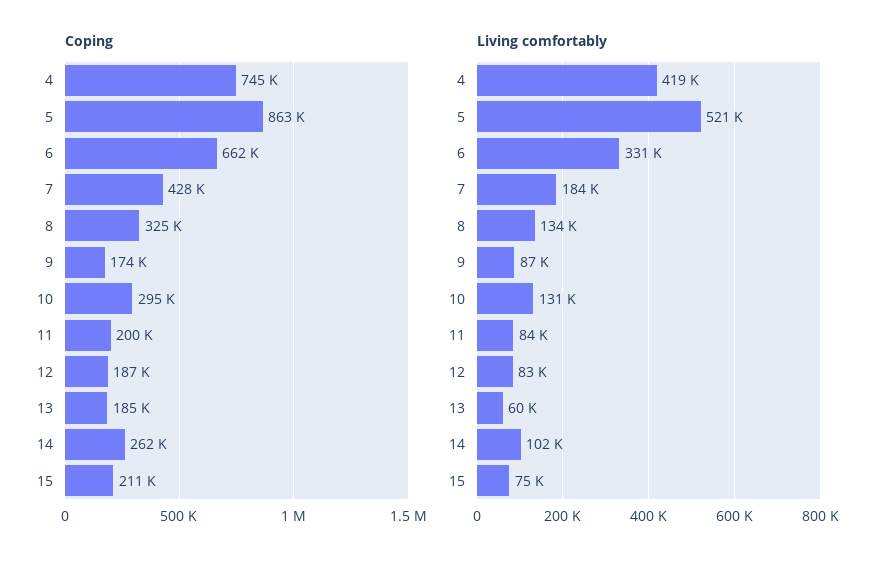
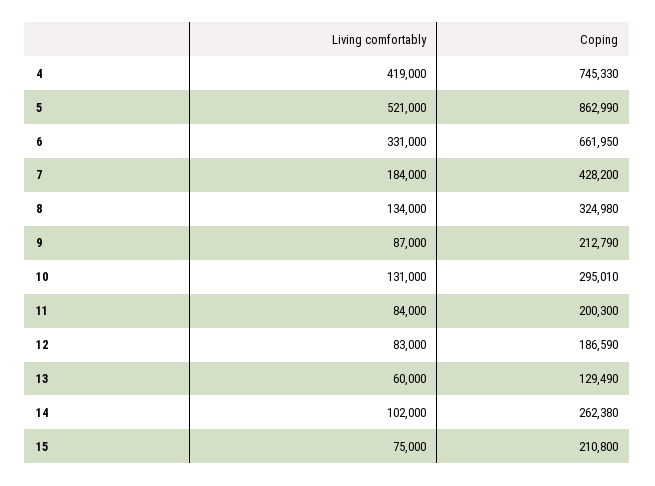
  {
    "Coping": {
      "4": 745330,
      "5": 862990,
      "6": 661950,
      "7": 428200,
      "8": 324980,
-     "9": 174000,
+     "9": 212790,
      "10": 295010,
      "11": 200300,
      "12": 186590,
-     "13": 185000,
+     "13": 129490,
      "14": 262380,
      "15": 210800
    },
    "Living comfortably": {
      "4": 419000,
      "5": 521000,
      "6": 331000,
      "7": 184000,
      "8": 134000,
      "9": 87000,
      "10": 131000,
      "11": 84000,
      "12": 83000,
      "13": 60000,
      "14": 102000,
      "15": 75000
    }
  }

